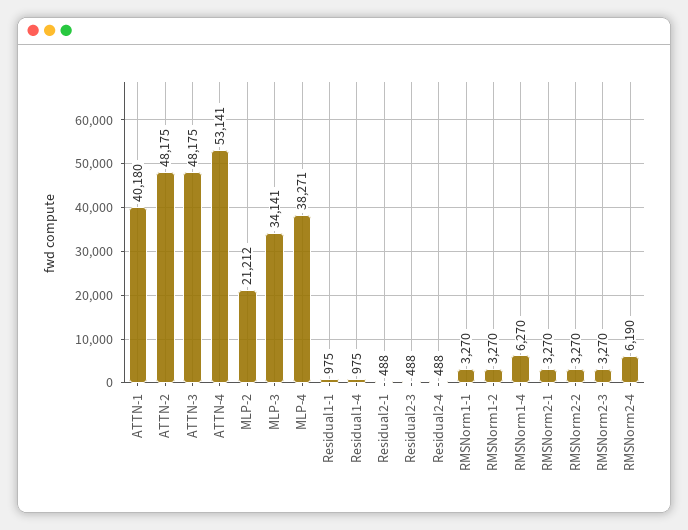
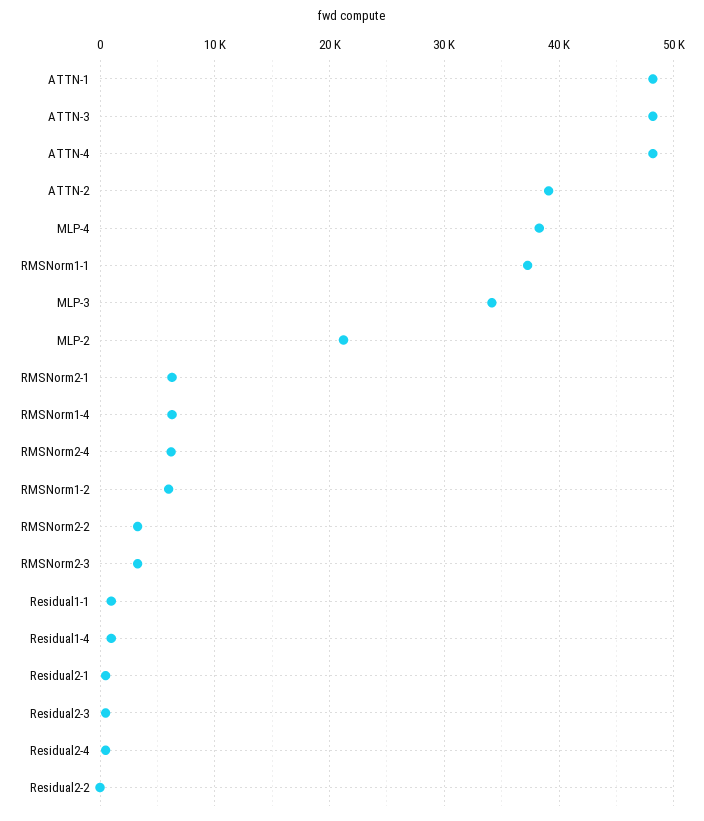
  {
-   "ATTN-1": 40180,
+   "ATTN-1": 48000,
-   "ATTN-2": 48175,
+   "ATTN-2": 39000,
    "ATTN-3": 48175,
-   "ATTN-4": 53141,
+   "ATTN-4": 48000,
    "MLP-2": 21212,
    "MLP-3": 34141,
    "MLP-4": 38271,
    "Residual1-1": 975,
    "Residual1-4": 975,
    "Residual2-1": 488,
    "Residual2-3": 488,
    "Residual2-4": 488,
-   "RMSNorm1-1": 3270,
+   "RMSNorm1-1": 37000,
-   "RMSNorm1-2": 3270,
+   "RMSNorm1-2": 6000,
    "RMSNorm1-4": 6270,
-   "RMSNorm2-1": 3270,
+   "RMSNorm2-1": 6000,
    "RMSNorm2-2": 3270,
    "RMSNorm2-3": 3270,
-   "RMSNorm2-4": 6190
+   "RMSNorm2-4": 6190,
+   "Residual2-2": 0
  }

